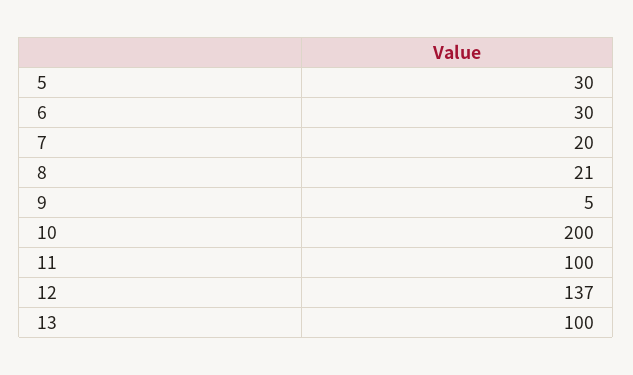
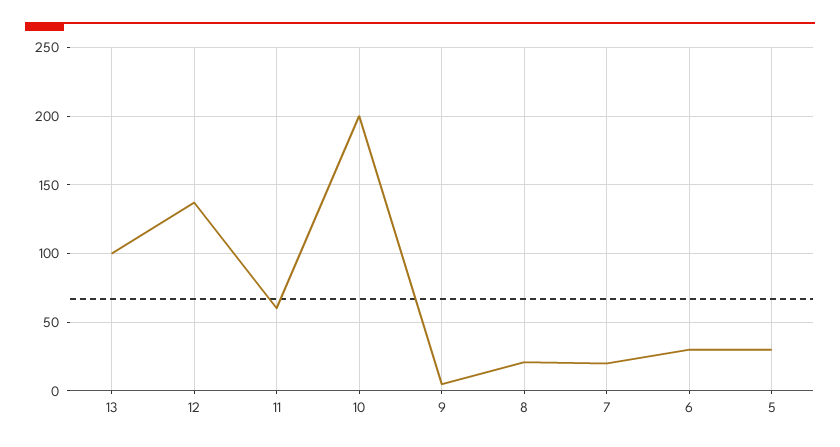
  {
    "5": 30,
    "6": 30,
    "7": 20,
    "8": 21,
    "9": 5,
    "10": 200,
-   "11": 100,
+   "11": 60,
    "12": 137,
    "13": 100
  }

